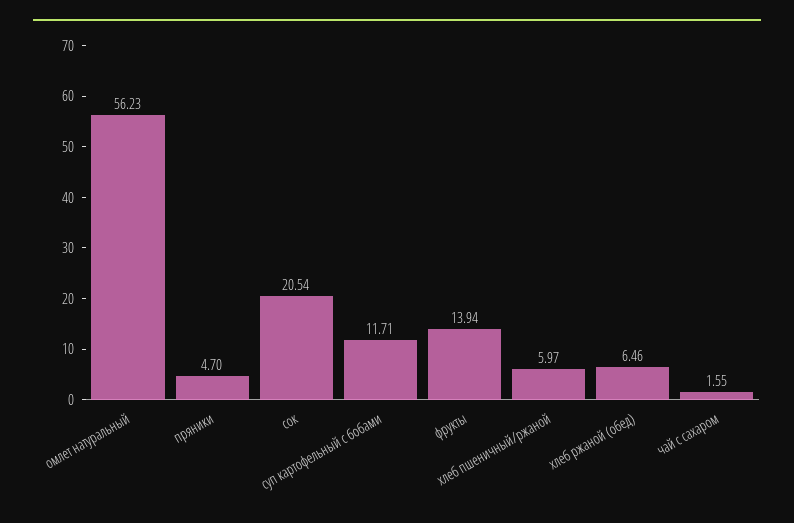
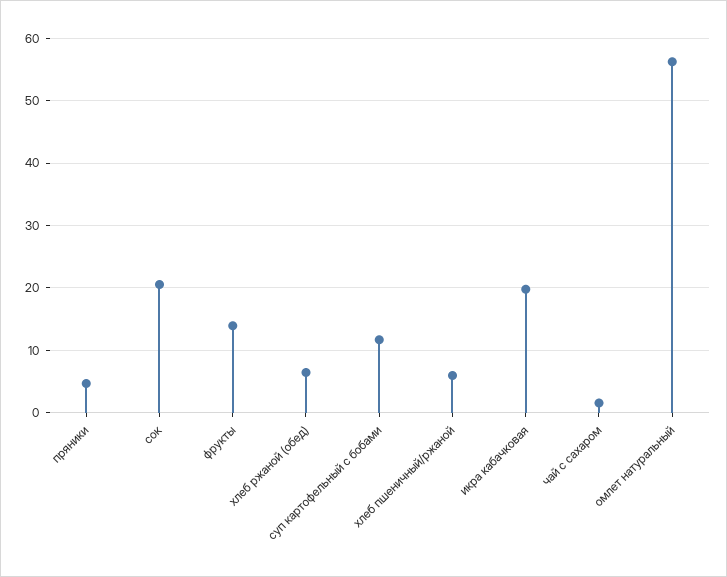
  {
    "омлет натуральный": 56.23,
    "пряники": 4.7,
    "сок": 20.54,
    "суп картофельный с бобами": 11.71,
    "фрукты": 13.94,
    "хлеб пшеничный/ржаной": 5.97,
    "хлеб ржаной (обед)": 6.46,
-   "чай с сахаром": 1.55
+   "чай с сахаром": 1.55,
+   "икра кабачковая": 20
  }

